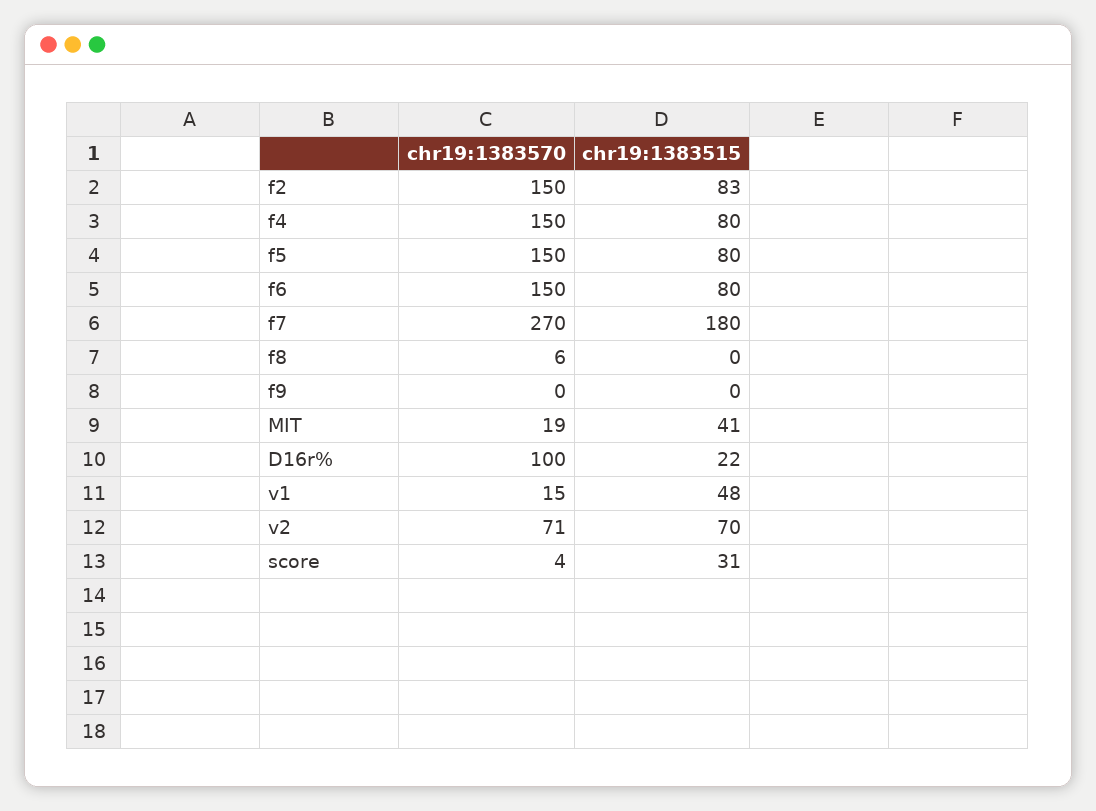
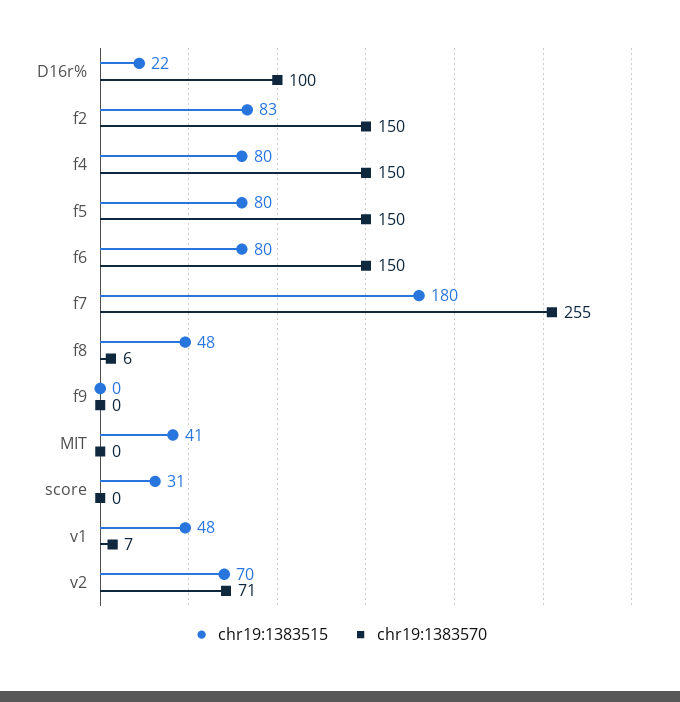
  {
    "chr19:1383570": {
      "f2": 150,
      "f4": 150,
      "f5": 150,
      "f6": 150,
-     "f7": 270,
+     "f7": 255,
      "f8": 6,
      "f9": 0,
-     "MIT": 19,
+     "MIT": 0,
      "D16r%": 100,
-     "v1": 15,
+     "v1": 7,
      "v2": 71,
-     "score": 4
+     "score": 0
    },
    "chr19:1383515": {
      "f2": 83,
      "f4": 80,
      "f5": 80,
      "f6": 80,
      "f7": 180,
-     "f8": 0,
+     "f8": 48,
      "f9": 0,
      "MIT": 41,
      "D16r%": 22,
      "v1": 48,
      "v2": 70,
      "score": 31
    }
  }

